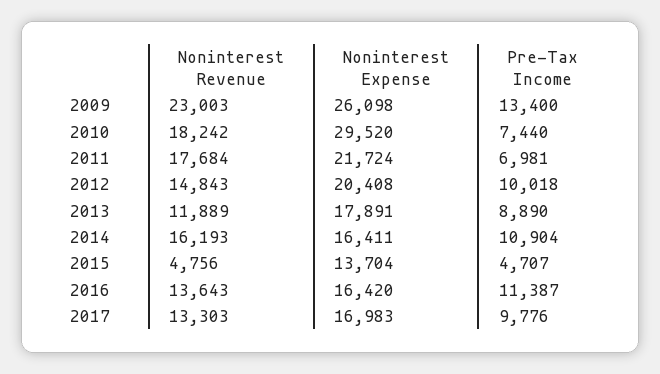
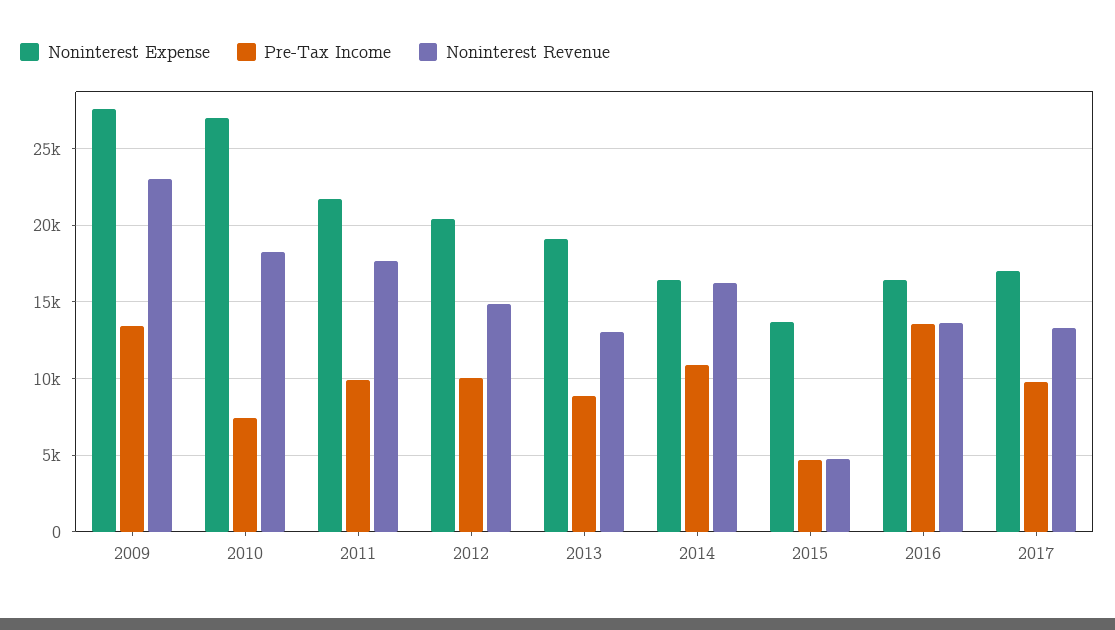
  {
    "Noninterest Revenue": {
      "2009": 23003,
      "2010": 18242,
      "2011": 17684,
      "2012": 14843,
-     "2013": 11889,
+     "2013": 13000,
      "2014": 16193,
      "2015": 4756,
      "2016": 13643,
      "2017": 13303
    },
    "Noninterest Expense": {
-     "2009": 26098,
+     "2009": 27500,
-     "2010": 29520,
+     "2010": 27000,
      "2011": 21724,
      "2012": 20408,
-     "2013": 17891,
+     "2013": 19000,
      "2014": 16411,
      "2015": 13704,
      "2016": 16420,
      "2017": 16983
    },
    "Pre-Tax Income": {
      "2009": 13400,
      "2010": 7440,
-     "2011": 6981,
+     "2011": 10000,
      "2012": 10018,
      "2013": 8890,
      "2014": 10904,
      "2015": 4707,
-     "2016": 11387,
+     "2016": 13500,
      "2017": 9776
    }
  }

